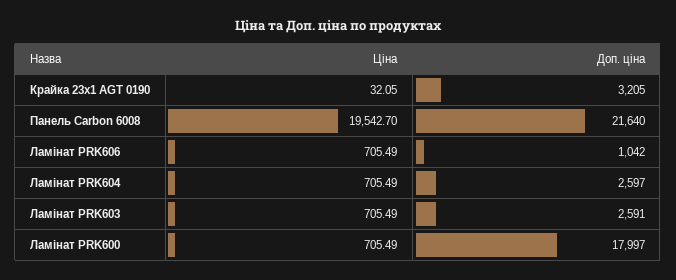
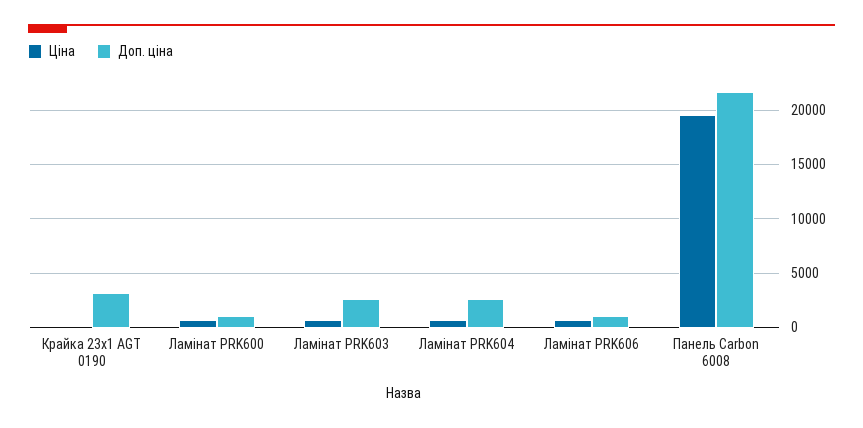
  {
    "Ціна": {
      "Крайка 23x1 AGT 0190": 32.05,
      "Панель Carbon 6008": 19542.7,
      "Ламінат PRK606": 705.49,
      "Ламінат PRK604": 705.49,
      "Ламінат PRK603": 705.49,
      "Ламінат PRK600": 705.49
    },
    "Доп. ціна": {
      "Крайка 23x1 AGT 0190": 3205,
      "Панель Carbon 6008": 21640,
      "Ламінат PRK606": 1042,
      "Ламінат PRK604": 2597,
      "Ламінат PRK603": 2591,
-     "Ламінат PRK600": 17997
+     "Ламінат PRK600": 1000
    }
  }

